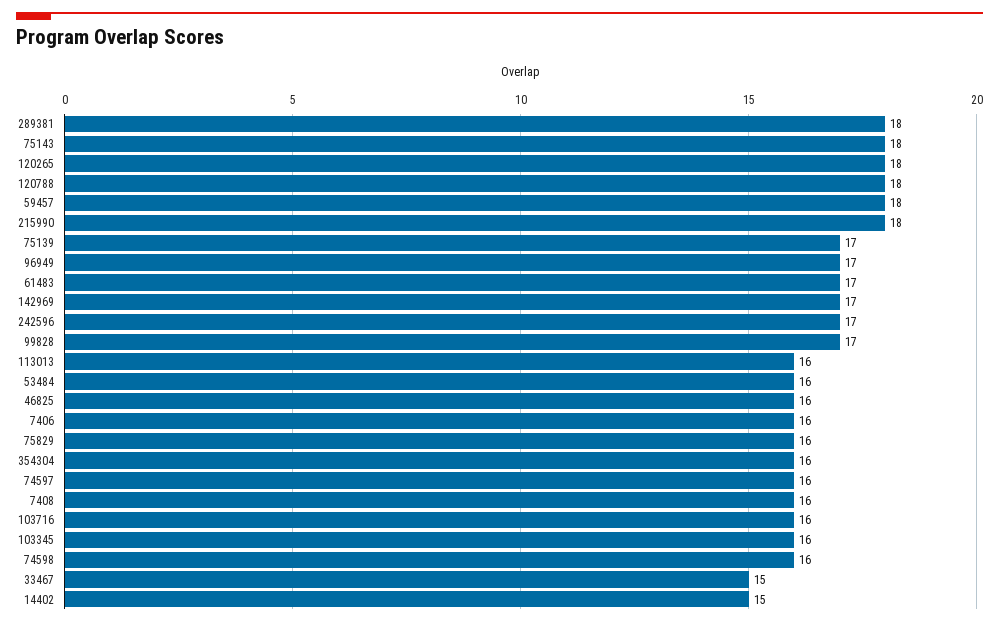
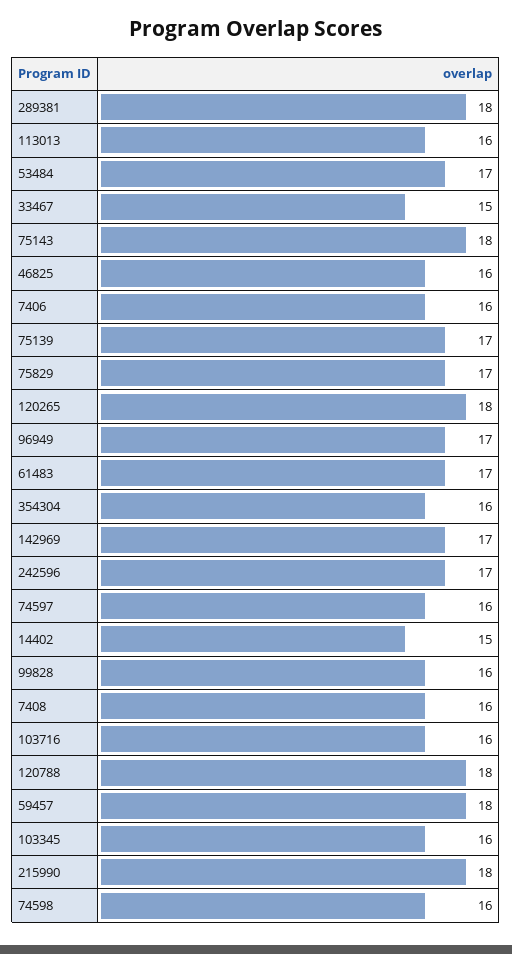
  {
    "289381": 18,
    "75143": 18,
    "120265": 18,
    "120788": 18,
    "59457": 18,
    "215990": 18,
    "75139": 17,
    "96949": 17,
    "61483": 17,
    "142969": 17,
    "242596": 17,
-   "99828": 17,
+   "99828": 16,
    "113013": 16,
-   "53484": 16,
+   "53484": 17,
    "46825": 16,
    "7406": 16,
-   "75829": 16,
+   "75829": 17,
    "354304": 16,
    "74597": 16,
    "7408": 16,
    "103716": 16,
    "103345": 16,
    "74598": 16,
    "33467": 15,
    "14402": 15
  }

